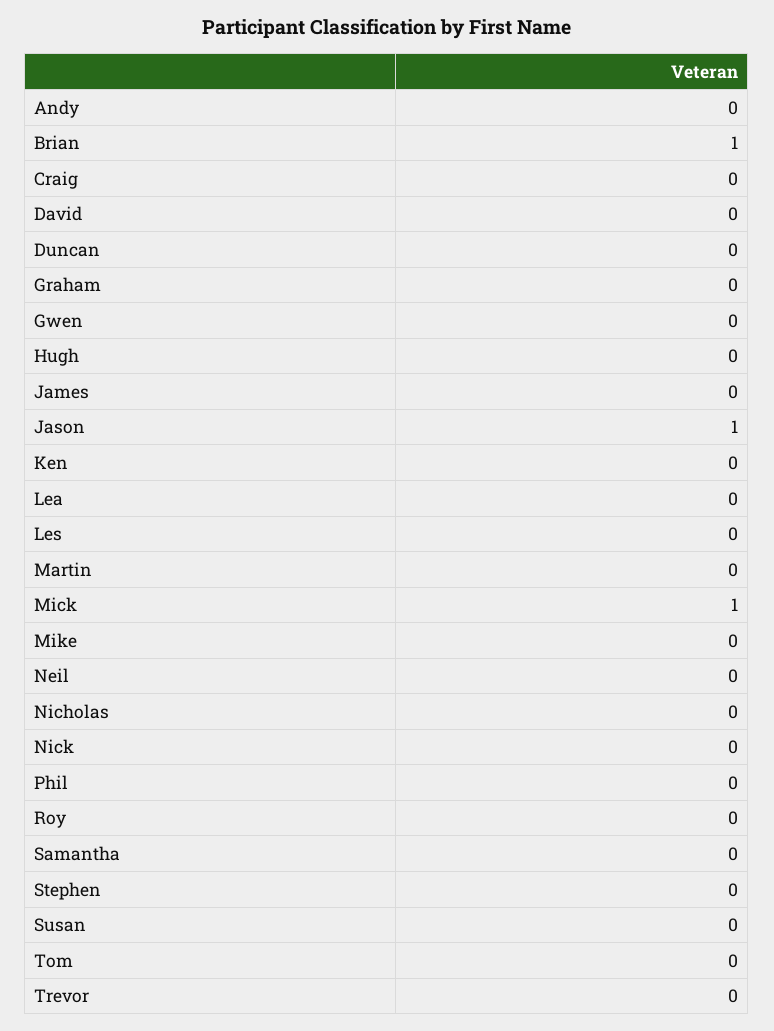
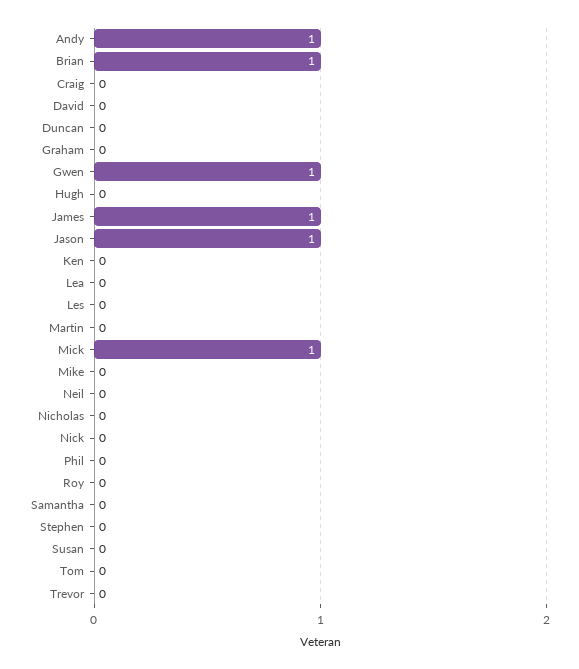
  {
-   "Andy": 0,
+   "Andy": 1,
    "Brian": 1,
    "Craig": 0,
    "David": 0,
    "Duncan": 0,
    "Graham": 0,
-   "Gwen": 0,
+   "Gwen": 1,
    "Hugh": 0,
-   "James": 0,
+   "James": 1,
    "Jason": 1,
    "Ken": 0,
    "Lea": 0,
    "Les": 0,
    "Martin": 0,
    "Mick": 1,
    "Mike": 0,
    "Neil": 0,
    "Nicholas": 0,
    "Nick": 0,
    "Phil": 0,
    "Roy": 0,
    "Samantha": 0,
    "Stephen": 0,
    "Susan": 0,
    "Tom": 0,
    "Trevor": 0
  }

